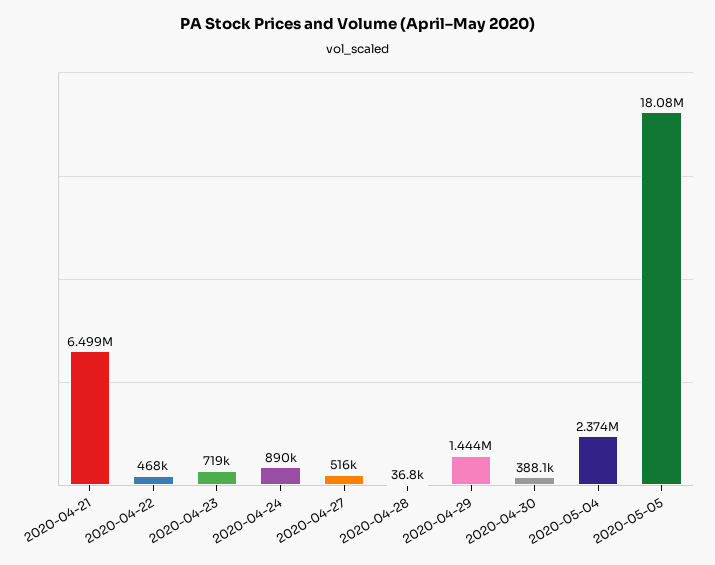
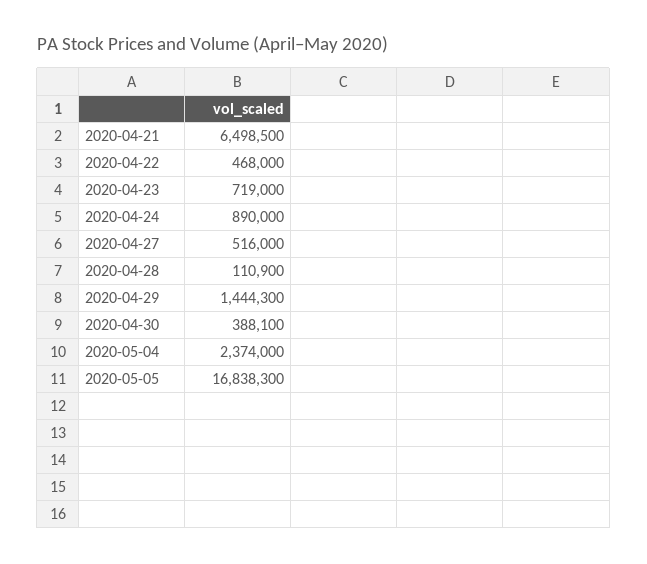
  {
    "2020-04-21": 6498500,
    "2020-04-22": 468000,
    "2020-04-23": 719000,
    "2020-04-24": 890000,
    "2020-04-27": 516000,
-   "2020-04-28": 36800,
+   "2020-04-28": 110900,
    "2020-04-29": 1444300,
    "2020-04-30": 388100,
    "2020-05-04": 2374000,
-   "2020-05-05": 18080000
+   "2020-05-05": 16838300
  }

